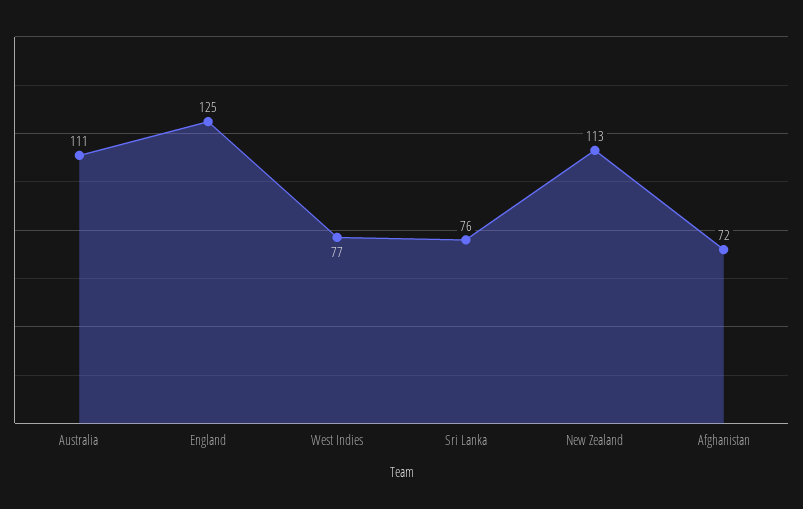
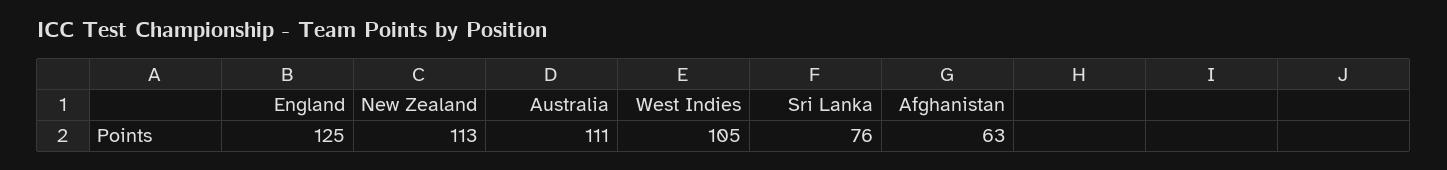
  {
    "Australia": 111,
    "England": 125,
-   "West Indies": 77,
+   "West Indies": 105,
    "Sri Lanka": 76,
    "New Zealand": 113,
-   "Afghanistan": 72
+   "Afghanistan": 63
  }

